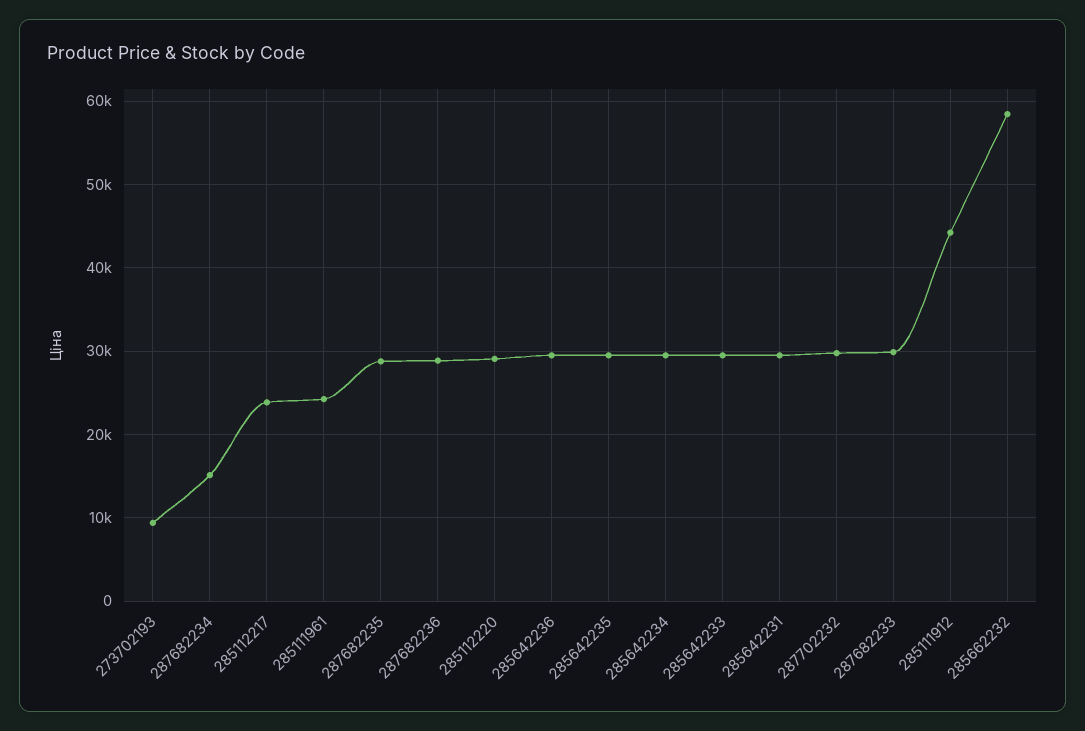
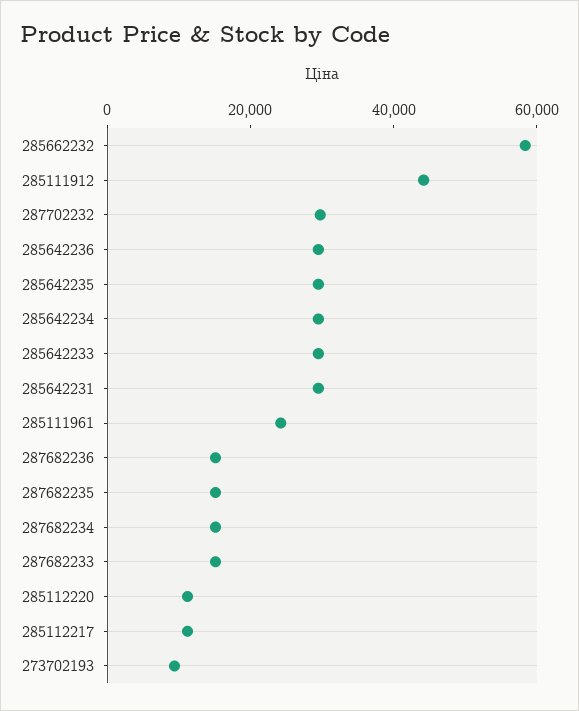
  {
    "273702193": 9000,
    "287682234": 15000,
-   "285112217": 24000,
+   "285112217": 10000,
    "285111961": 24000,
-   "287682235": 29000,
+   "287682235": 15000,
-   "287682236": 29000,
+   "287682236": 15000,
-   "285112220": 29000,
+   "285112220": 10000,
    "285642236": 29000,
    "285642235": 29000,
    "285642234": 29000,
    "285642233": 29000,
    "285642231": 29000,
    "287702232": 30000,
-   "287682233": 30000,
+   "287682233": 15000,
    "285111912": 44000,
    "285662232": 58000
  }

